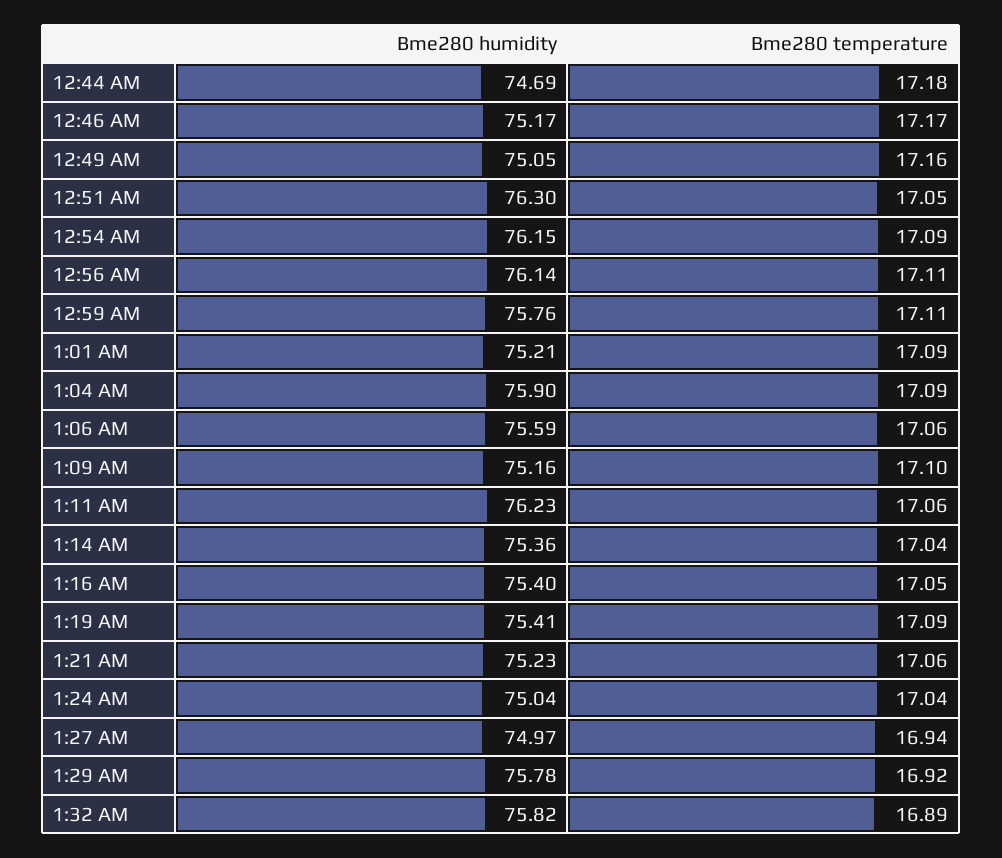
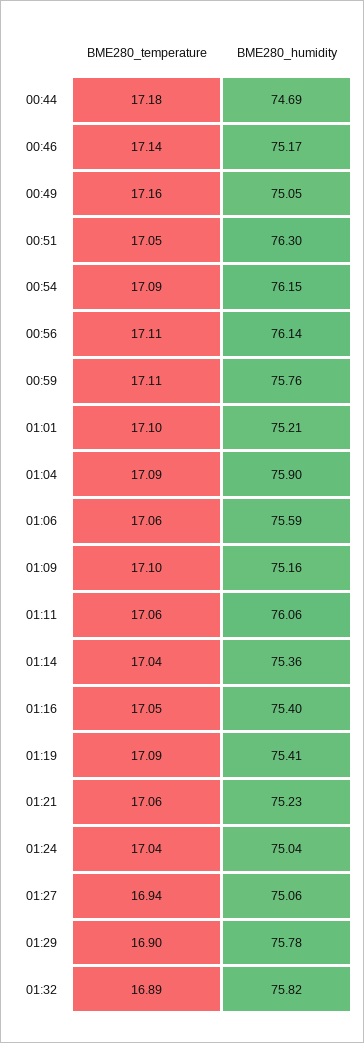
  {
    "Bme280 humidity": {
      "12:44 AM": 74.69,
      "12:46 AM": 75.17,
      "12:49 AM": 75.05,
      "12:51 AM": 76.3,
      "12:54 AM": 76.15,
      "12:56 AM": 76.14,
      "12:59 AM": 75.76,
      "1:01 AM": 75.21,
      "1:04 AM": 75.9,
      "1:06 AM": 75.59,
      "1:09 AM": 75.16,
-     "1:11 AM": 76.23,
+     "1:11 AM": 76.06,
      "1:14 AM": 75.36,
      "1:16 AM": 75.4,
      "1:19 AM": 75.41,
      "1:21 AM": 75.23,
      "1:24 AM": 75.04,
-     "1:27 AM": 74.97,
+     "1:27 AM": 75.06,
      "1:29 AM": 75.78,
      "1:32 AM": 75.82
    },
    "Bme280 temperature": {
      "12:44 AM": 17.18,
-     "12:46 AM": 17.17,
+     "12:46 AM": 17.14,
      "12:49 AM": 17.16,
      "12:51 AM": 17.05,
      "12:54 AM": 17.09,
      "12:56 AM": 17.11,
      "12:59 AM": 17.11,
-     "1:01 AM": 17.09,
+     "1:01 AM": 17.1,
      "1:04 AM": 17.09,
      "1:06 AM": 17.06,
      "1:09 AM": 17.1,
      "1:11 AM": 17.06,
      "1:14 AM": 17.04,
      "1:16 AM": 17.05,
      "1:19 AM": 17.09,
      "1:21 AM": 17.06,
      "1:24 AM": 17.04,
      "1:27 AM": 16.94,
-     "1:29 AM": 16.92,
+     "1:29 AM": 16.9,
      "1:32 AM": 16.89
    }
  }

